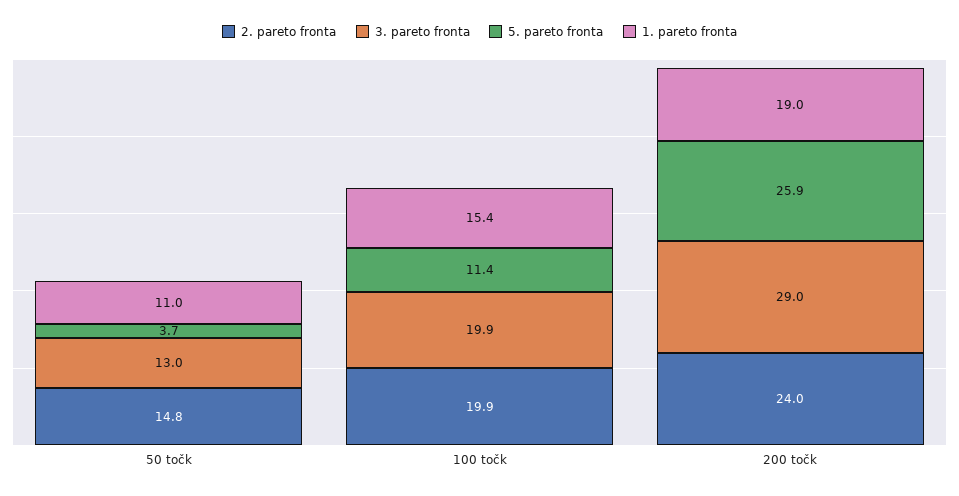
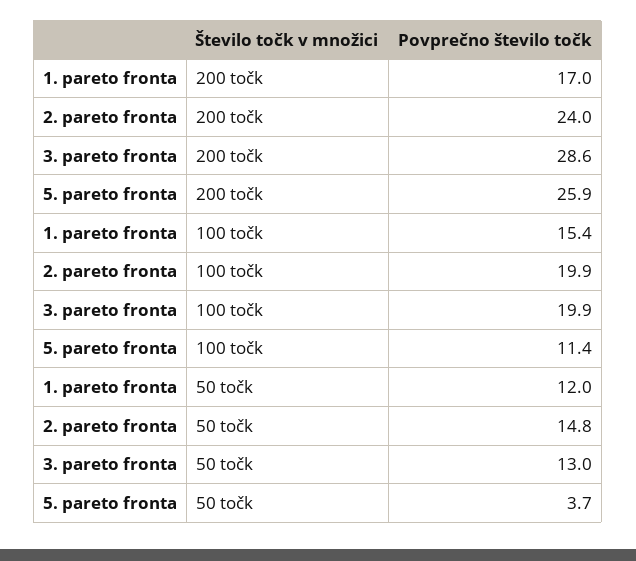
  {
    "2. pareto fronta": {
      "50 točk": 14.8,
      "100 točk": 19.9,
      "200 točk": 24
    },
    "3. pareto fronta": {
      "50 točk": 13,
      "100 točk": 19.9,
-     "200 točk": 29
+     "200 točk": 28.6
    },
    "5. pareto fronta": {
      "50 točk": 3.7,
      "100 točk": 11.4,
      "200 točk": 25.9
    },
    "1. pareto fronta": {
-     "50 točk": 11,
+     "50 točk": 12,
      "100 točk": 15.4,
-     "200 točk": 19
+     "200 točk": 17
    }
  }

